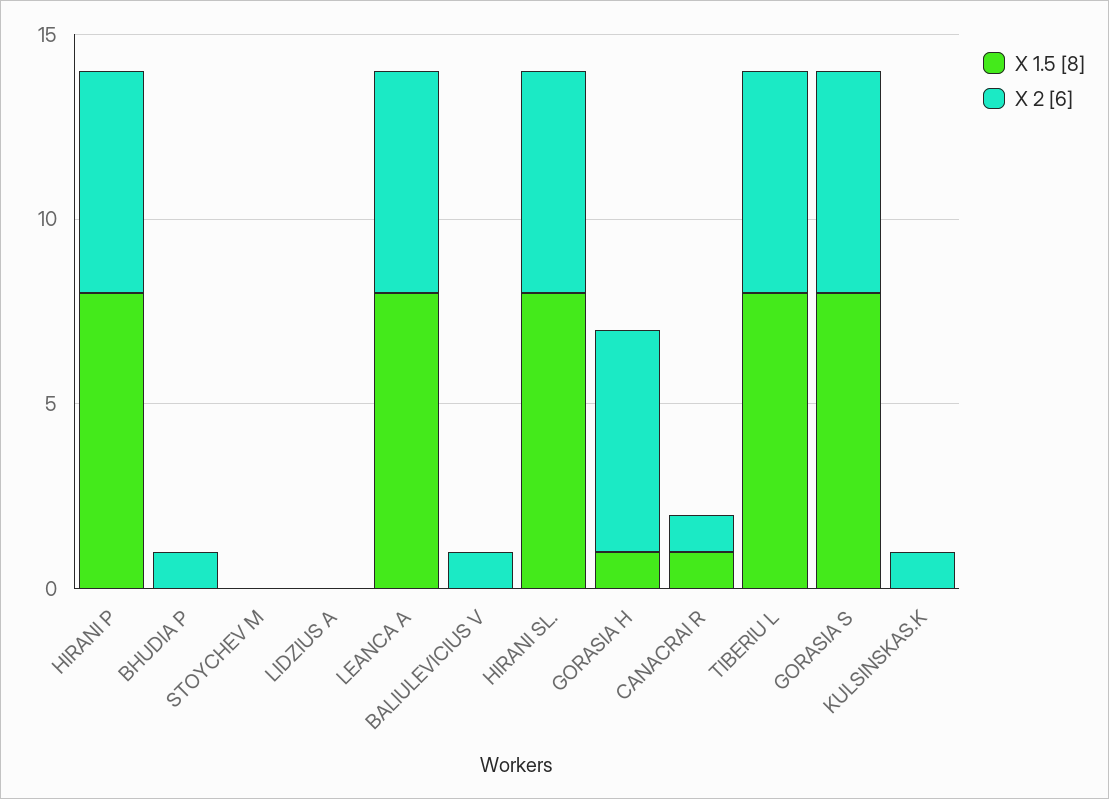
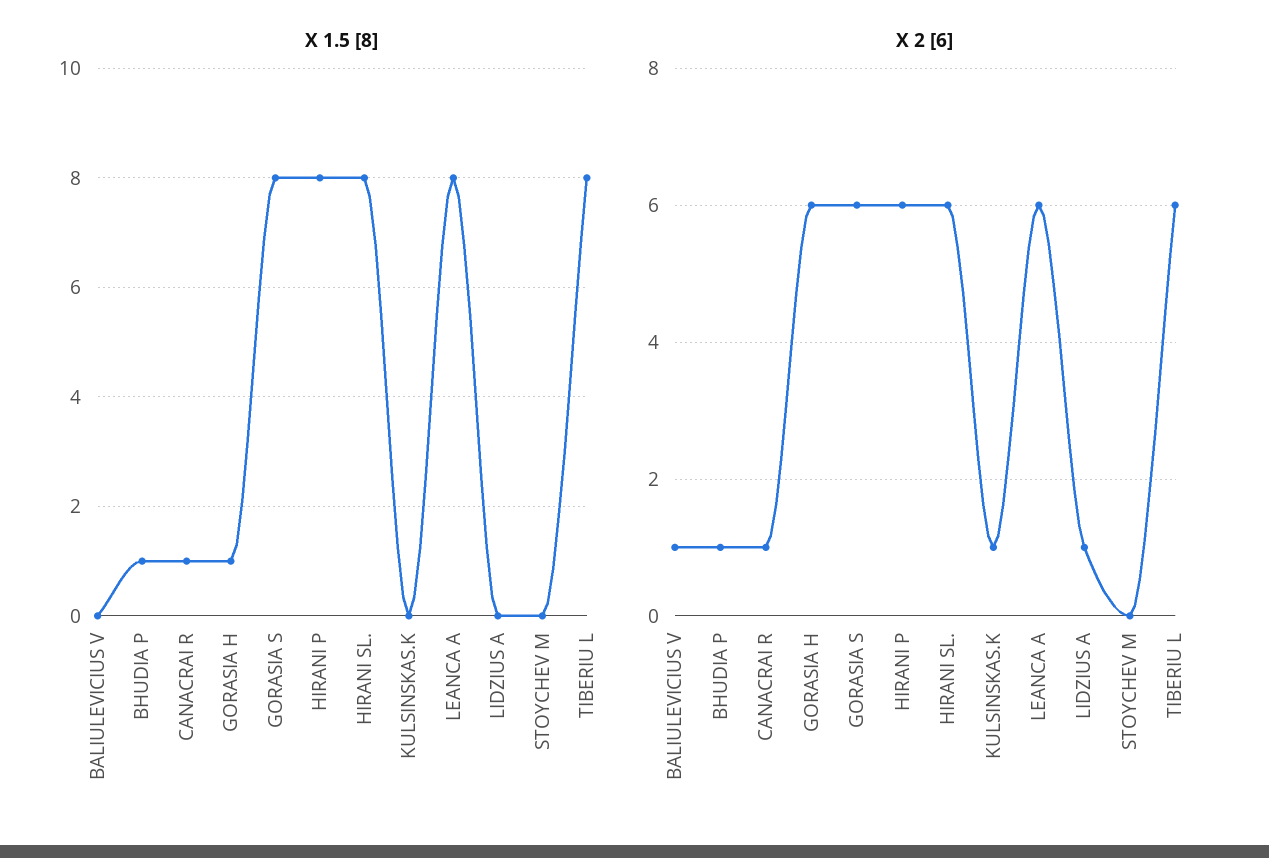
  {
    "X 1.5 [8]": {
      "HIRANI P": 8,
-     "BHUDIA P": 0,
+     "BHUDIA P": 1,
      "STOYCHEV M": 0,
      "LIDZIUS A": 0,
      "LEANCA A": 8,
      "BALIULEVICIUS V": 0,
      "HIRANI SL.": 8,
      "GORASIA H": 1,
      "CANACRAI R": 1,
      "TIBERIU L": 8,
      "GORASIA S": 8,
      "KULSINSKAS.K": 0
    },
    "X 2 [6]": {
      "HIRANI P": 6,
      "BHUDIA P": 1,
      "STOYCHEV M": 0,
-     "LIDZIUS A": 0,
+     "LIDZIUS A": 1,
      "LEANCA A": 6,
      "BALIULEVICIUS V": 1,
      "HIRANI SL.": 6,
      "GORASIA H": 6,
      "CANACRAI R": 1,
      "TIBERIU L": 6,
      "GORASIA S": 6,
      "KULSINSKAS.K": 1
    }
  }

